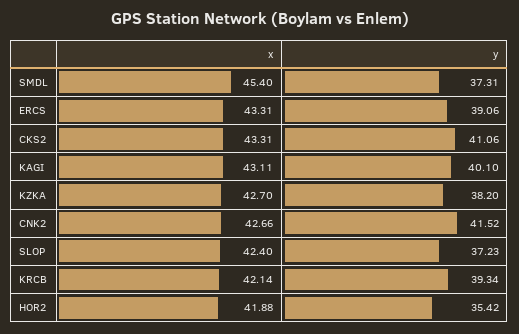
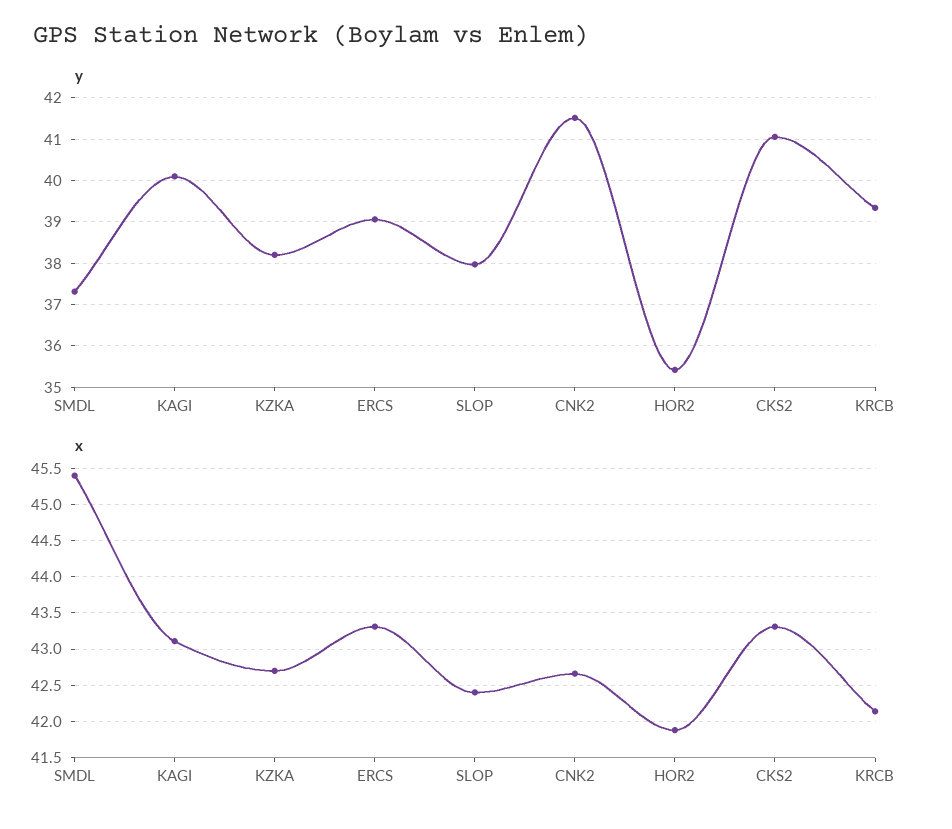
  {
    "x": {
      "SMDL": 45.4,
      "ERCS": 43.31,
      "CKS2": 43.31,
      "KAGI": 43.11,
      "KZKA": 42.7,
      "CNK2": 42.66,
      "SLOP": 42.4,
      "KRCB": 42.14,
      "HOR2": 41.88
    },
    "y": {
      "SMDL": 37.31,
      "ERCS": 39.06,
      "CKS2": 41.06,
      "KAGI": 40.1,
      "KZKA": 38.2,
      "CNK2": 41.52,
-     "SLOP": 37.23,
+     "SLOP": 38,
      "KRCB": 39.34,
      "HOR2": 35.42
    }
  }

